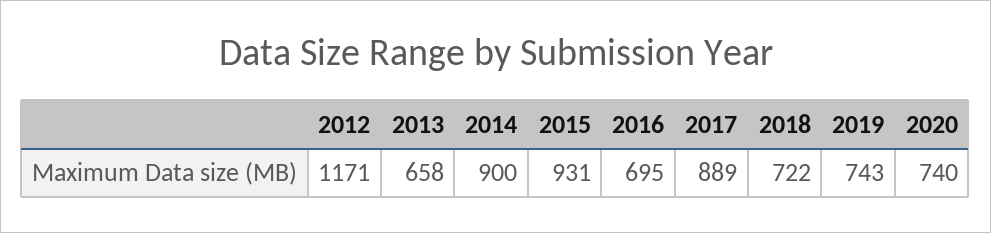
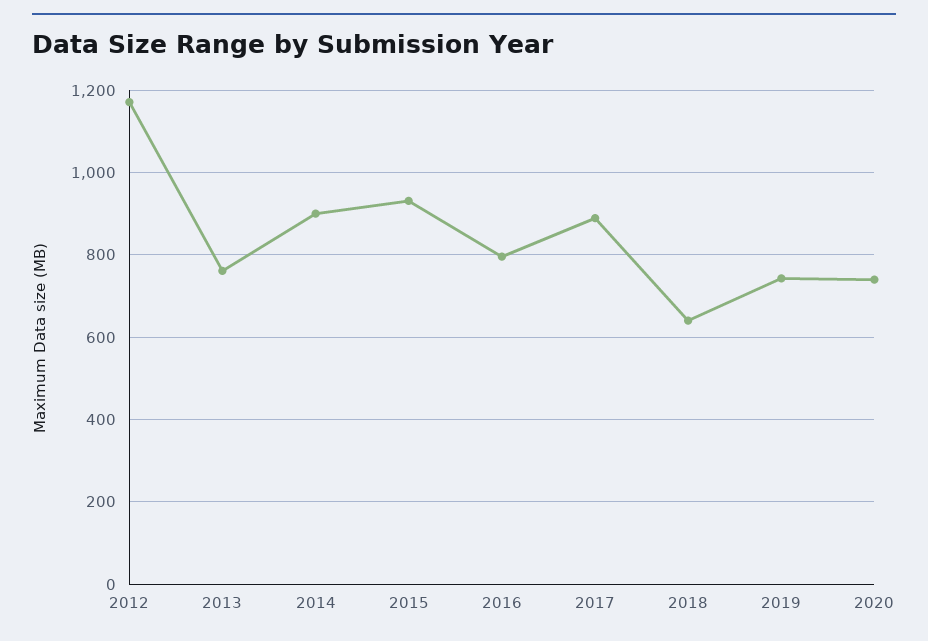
  {
    "2012": 1171,
-   "2013": 658,
+   "2013": 760,
    "2014": 900,
    "2015": 931,
-   "2016": 695,
+   "2016": 800,
    "2017": 889,
-   "2018": 722,
+   "2018": 640,
    "2019": 743,
    "2020": 740
  }

